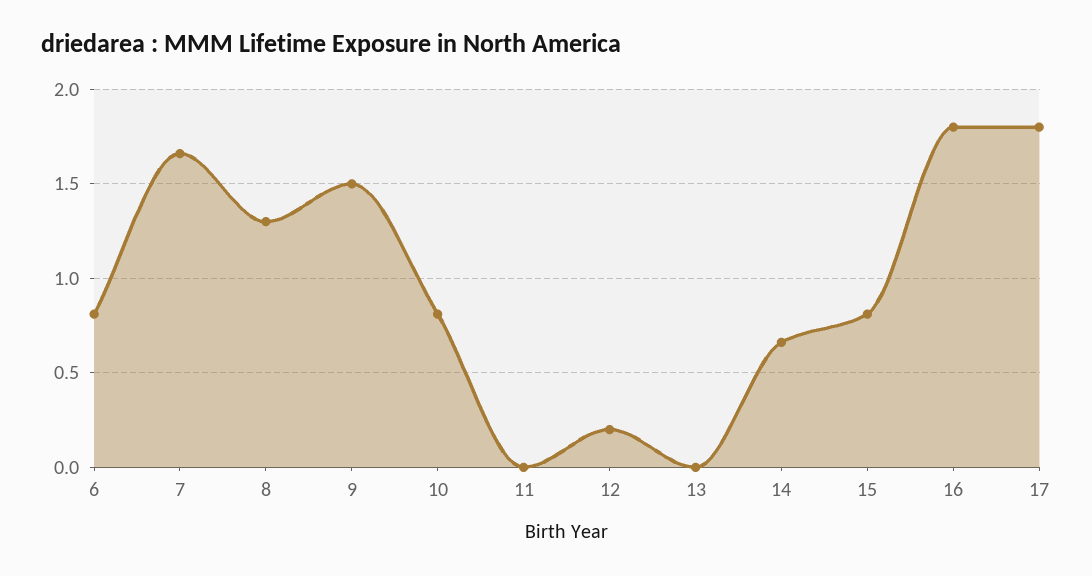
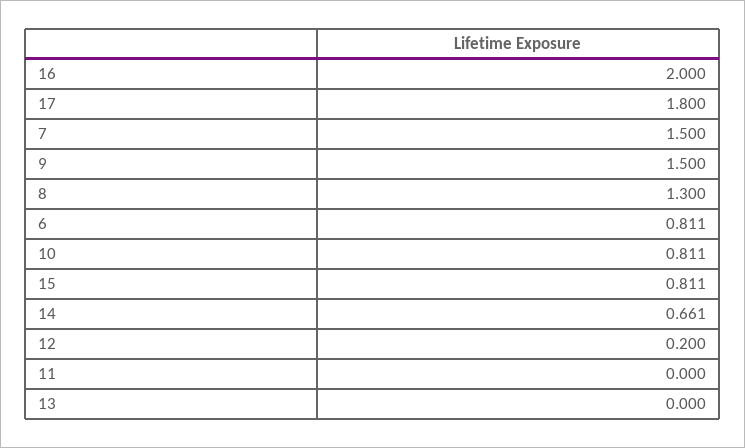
  {
    "6": 0.811,
-   "7": 1.65,
+   "7": 1.5,
    "8": 1.3,
    "9": 1.5,
    "10": 0.811,
    "11": 0,
    "12": 0.2,
    "13": 0,
    "14": 0.661,
    "15": 0.811,
-   "16": 1.8,
+   "16": 2,
    "17": 1.8
  }

